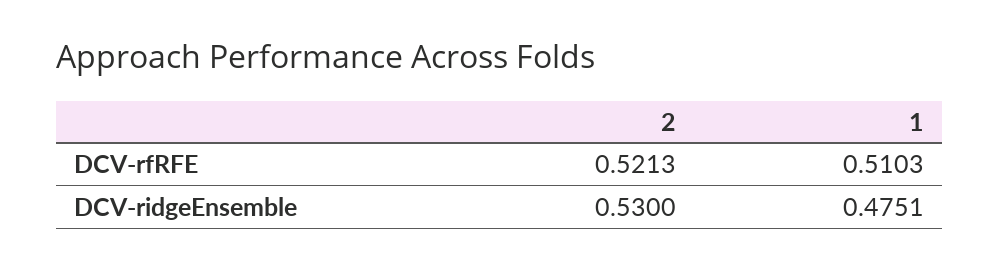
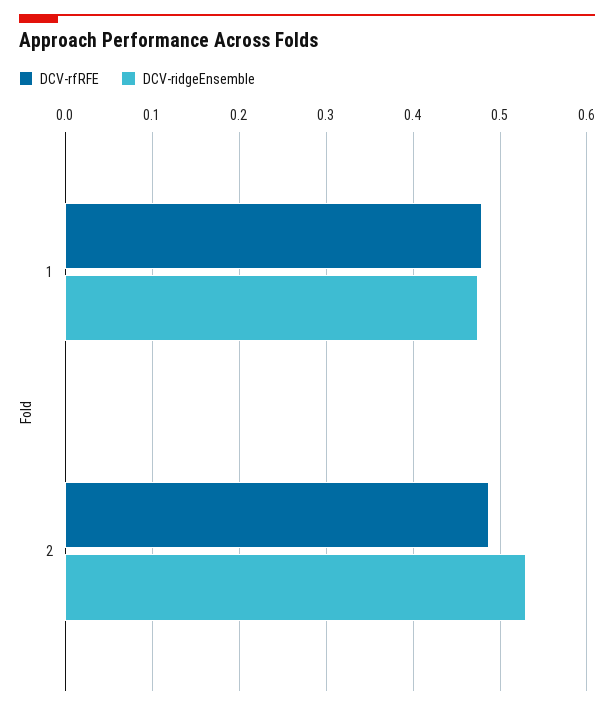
  {
    "DCV-rfRFE": {
-     "2": 0.5213,
+     "2": 0.49,
-     "1": 0.5103
+     "1": 0.48
    },
    "DCV-ridgeEnsemble": {
      "2": 0.53,
      "1": 0.4751
    }
  }

